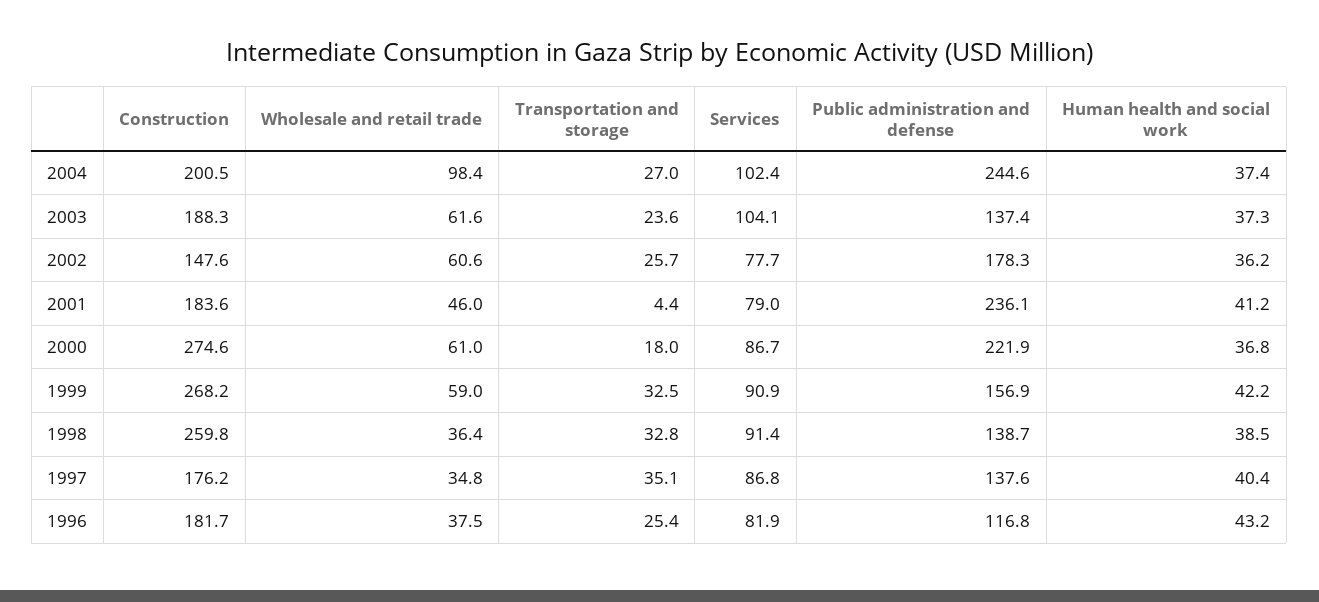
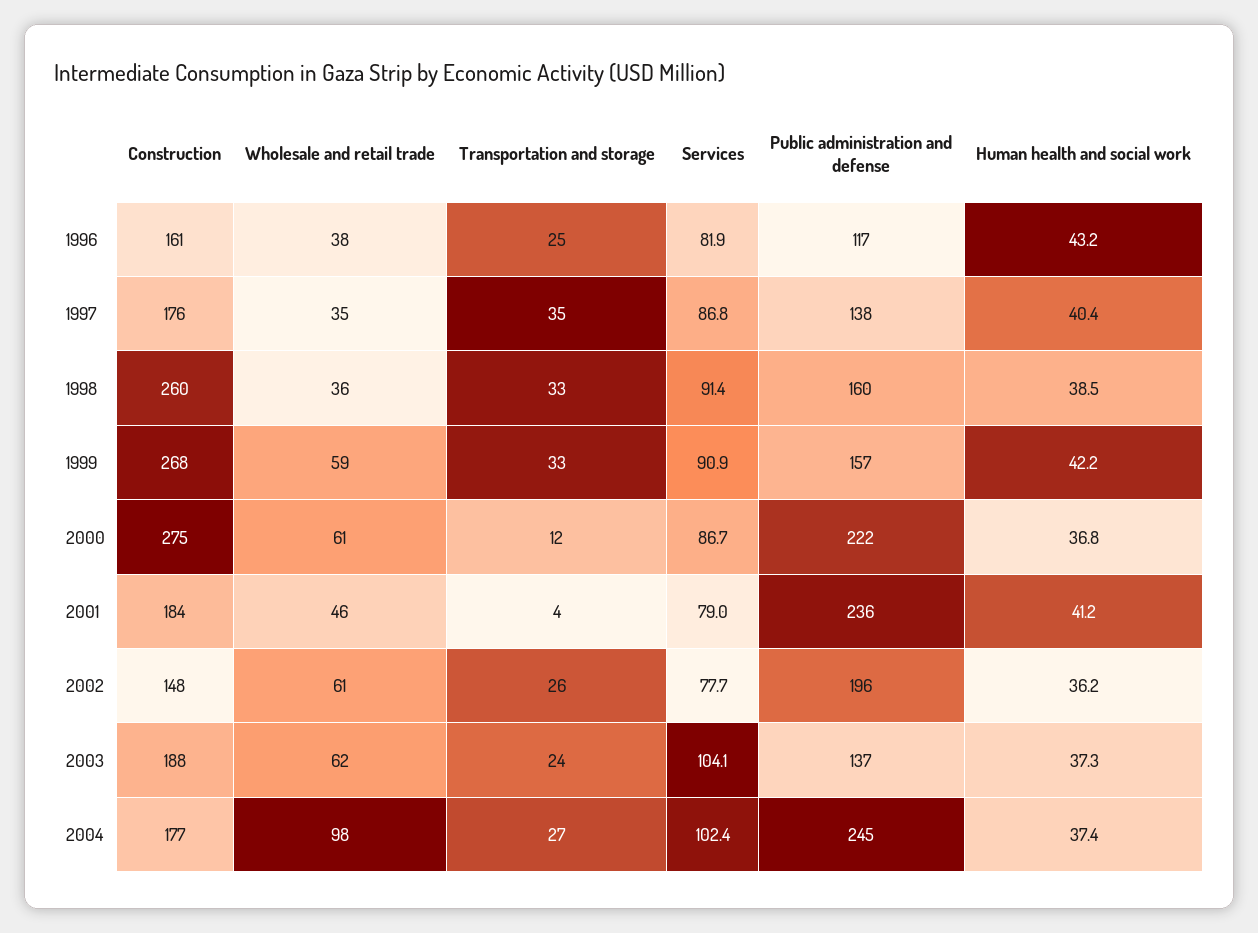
  {
    "Construction": {
-     "2004": 200.5,
+     "2004": 177,
      "2003": 188.3,
      "2002": 147.6,
      "2001": 183.6,
      "2000": 274.6,
      "1999": 268.2,
      "1998": 259.8,
      "1997": 176.2,
-     "1996": 181.7
+     "1996": 161
    },
    "Wholesale and retail trade": {
      "2004": 98.4,
      "2003": 61.6,
      "2002": 60.6,
      "2001": 46,
      "2000": 61,
      "1999": 59,
      "1998": 36.4,
      "1997": 34.8,
      "1996": 37.5
    },
    "Transportation and storage": {
      "2004": 27,
      "2003": 23.6,
      "2002": 25.7,
      "2001": 4.4,
-     "2000": 18,
+     "2000": 12,
      "1999": 32.5,
      "1998": 32.8,
      "1997": 35.1,
      "1996": 25.4
    },
    "Services": {
      "2004": 102.4,
      "2003": 104.1,
      "2002": 77.7,
      "2001": 79,
      "2000": 86.7,
      "1999": 90.9,
      "1998": 91.4,
      "1997": 86.8,
      "1996": 81.9
    },
    "Public administration and defense": {
      "2004": 244.6,
      "2003": 137.4,
-     "2002": 178.3,
+     "2002": 196,
      "2001": 236.1,
      "2000": 221.9,
      "1999": 156.9,
-     "1998": 138.7,
+     "1998": 160,
      "1997": 137.6,
      "1996": 116.8
    },
    "Human health and social work": {
      "2004": 37.4,
      "2003": 37.3,
      "2002": 36.2,
      "2001": 41.2,
      "2000": 36.8,
      "1999": 42.2,
      "1998": 38.5,
      "1997": 40.4,
      "1996": 43.2
    }
  }

